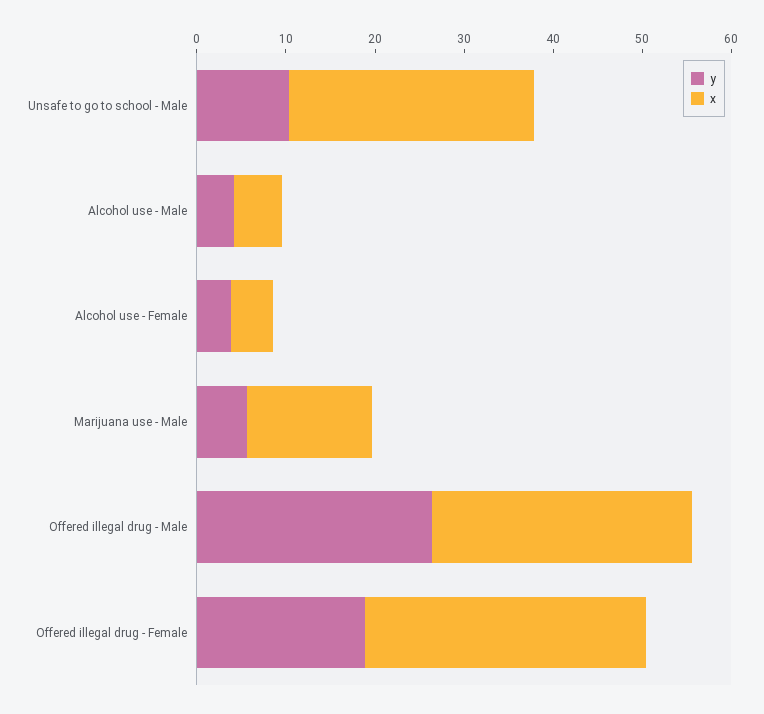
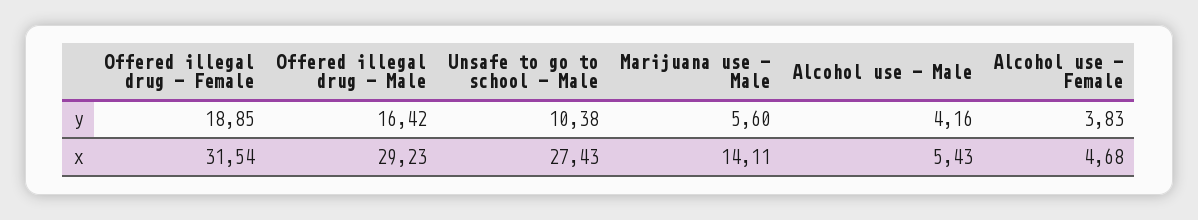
  {
    "y": {
      "Unsafe to go to school - Male": 10.38,
      "Alcohol use - Male": 4.16,
      "Alcohol use - Female": 3.83,
      "Marijuana use - Male": 5.6,
-     "Offered illegal drug - Male": 26,
+     "Offered illegal drug - Male": 16.42,
      "Offered illegal drug - Female": 18.85
    },
    "x": {
      "Unsafe to go to school - Male": 27.43,
      "Alcohol use - Male": 5.43,
      "Alcohol use - Female": 4.68,
      "Marijuana use - Male": 14.11,
      "Offered illegal drug - Male": 29.23,
      "Offered illegal drug - Female": 31.54
    }
  }

